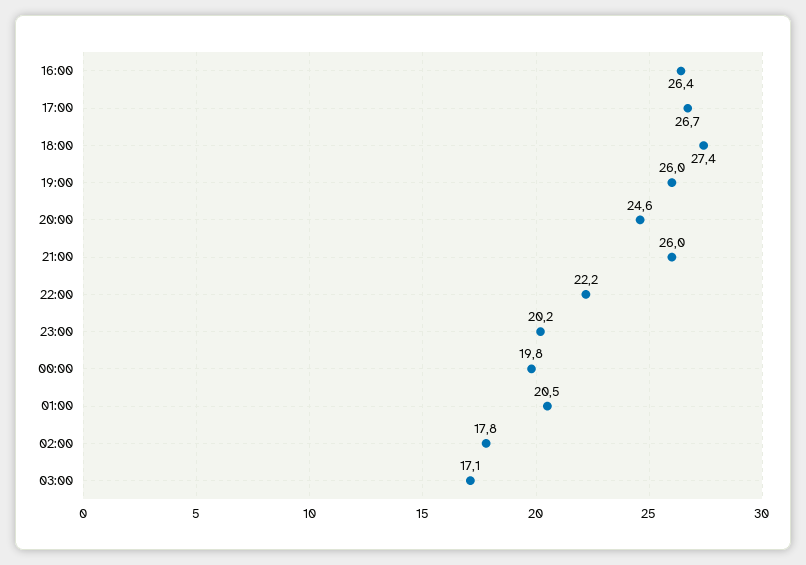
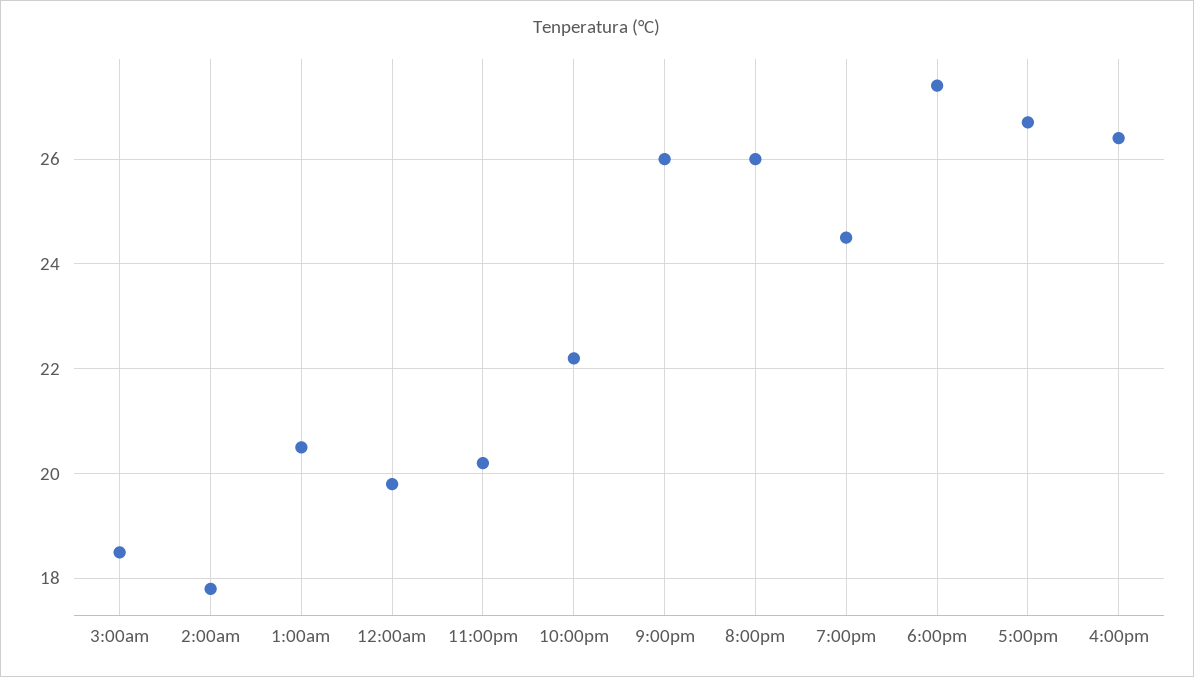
  {
    "16:00": 26.4,
    "17:00": 26.7,
    "18:00": 27.4,
-   "19:00": 26,
+   "19:00": 24.5,
-   "20:00": 24.6,
+   "20:00": 26,
    "21:00": 26,
    "22:00": 22.2,
    "23:00": 20.2,
    "00:00": 19.8,
    "01:00": 20.5,
    "02:00": 17.8,
-   "03:00": 17.1
+   "03:00": 18.5
  }

